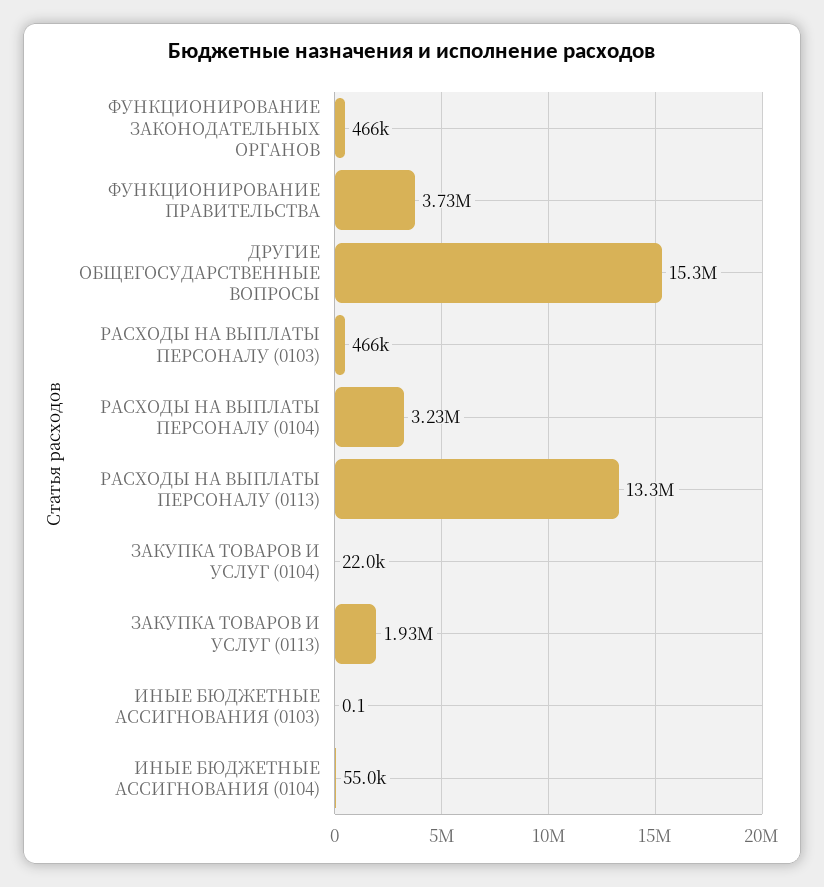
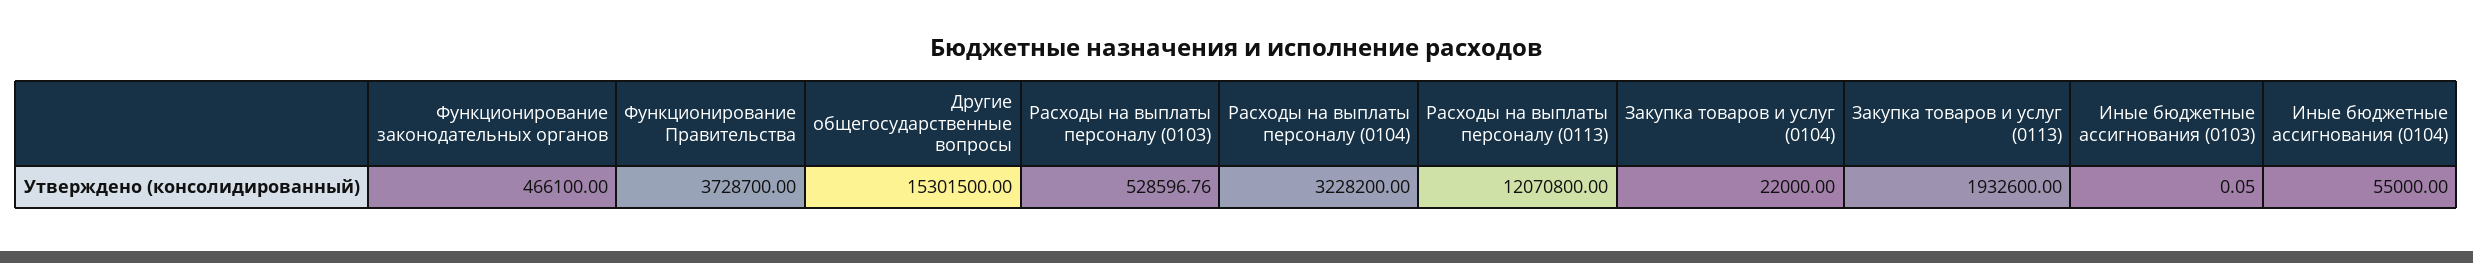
  {
    "ФУНКЦИОНИРОВАНИЕ ЗАКОНОДАТЕЛЬНЫХ ОРГАНОВ": 466100,
    "ФУНКЦИОНИРОВАНИЕ ПРАВИТЕЛЬСТВА": 3728700,
    "ДРУГИЕ ОБЩЕГОСУДАРСТВЕННЫЕ ВОПРОСЫ": 15301500,
-   "РАСХОДЫ НА ВЫПЛАТЫ ПЕРСОНАЛУ (0103)": 466000,
+   "РАСХОДЫ НА ВЫПЛАТЫ ПЕРСОНАЛУ (0103)": 528596.76,
    "РАСХОДЫ НА ВЫПЛАТЫ ПЕРСОНАЛУ (0104)": 3228200,
-   "РАСХОДЫ НА ВЫПЛАТЫ ПЕРСОНАЛУ (0113)": 13300000,
+   "РАСХОДЫ НА ВЫПЛАТЫ ПЕРСОНАЛУ (0113)": 12070800,
    "ЗАКУПКА ТОВАРОВ И УСЛУГ (0104)": 22000,
    "ЗАКУПКА ТОВАРОВ И УСЛУГ (0113)": 1932600,
    "ИНЫЕ БЮДЖЕТНЫЕ АССИГНОВАНИЯ (0103)": 0.05,
    "ИНЫЕ БЮДЖЕТНЫЕ АССИГНОВАНИЯ (0104)": 55000
  }

